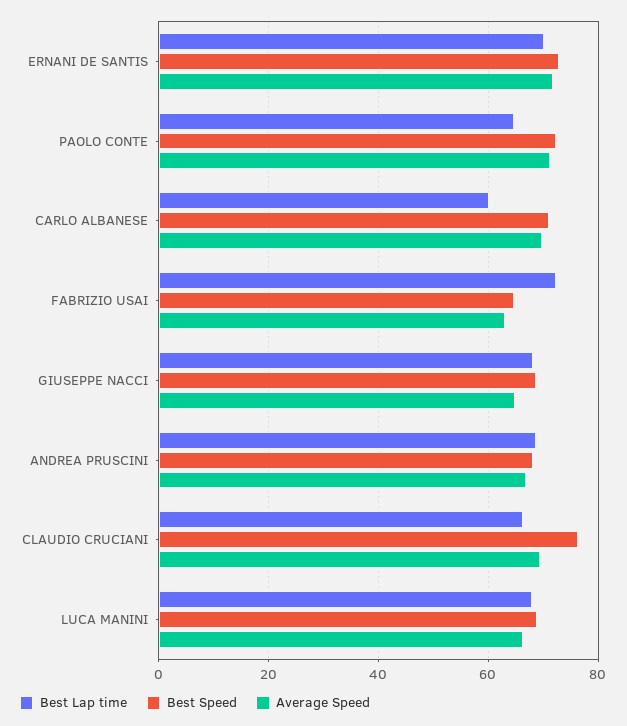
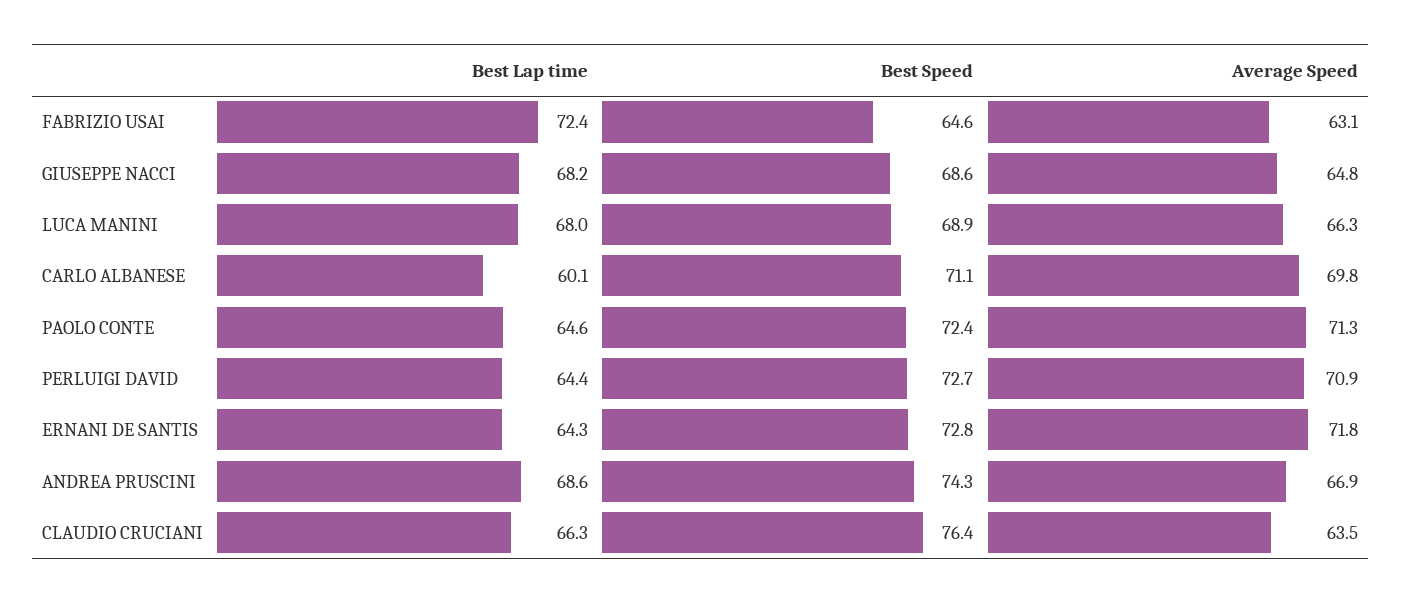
  {
    "Best Lap time": {
-     "ERNANI DE SANTIS": 70,
+     "ERNANI DE SANTIS": 64.3,
      "PAOLO CONTE": 64.6,
      "CARLO ALBANESE": 60.1,
      "FABRIZIO USAI": 72.4,
      "GIUSEPPE NACCI": 68.2,
      "ANDREA PRUSCINI": 68.6,
      "CLAUDIO CRUCIANI": 66.3,
-     "LUCA MANINI": 68
+     "LUCA MANINI": 68,
+     "PERLUIGI DAVID": 64.4
    },
    "Best Speed": {
      "ERNANI DE SANTIS": 72.8,
      "PAOLO CONTE": 72.4,
      "CARLO ALBANESE": 71.1,
      "FABRIZIO USAI": 64.6,
      "GIUSEPPE NACCI": 68.6,
-     "ANDREA PRUSCINI": 68,
+     "ANDREA PRUSCINI": 74.3,
      "CLAUDIO CRUCIANI": 76.4,
-     "LUCA MANINI": 68.9
+     "LUCA MANINI": 68.9,
+     "PERLUIGI DAVID": 72.7
    },
    "Average Speed": {
      "ERNANI DE SANTIS": 71.8,
      "PAOLO CONTE": 71.3,
      "CARLO ALBANESE": 69.8,
      "FABRIZIO USAI": 63.1,
      "GIUSEPPE NACCI": 64.8,
      "ANDREA PRUSCINI": 66.9,
-     "CLAUDIO CRUCIANI": 70,
+     "CLAUDIO CRUCIANI": 63.5,
-     "LUCA MANINI": 66.3
+     "LUCA MANINI": 66.3,
+     "PERLUIGI DAVID": 70.9
    }
  }

